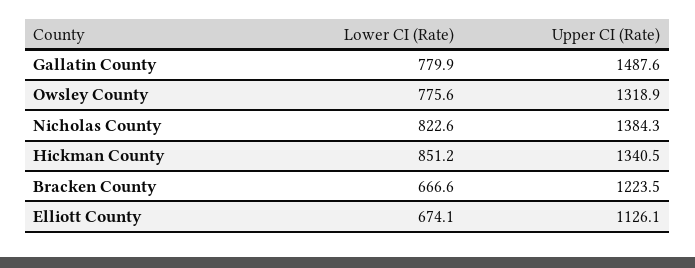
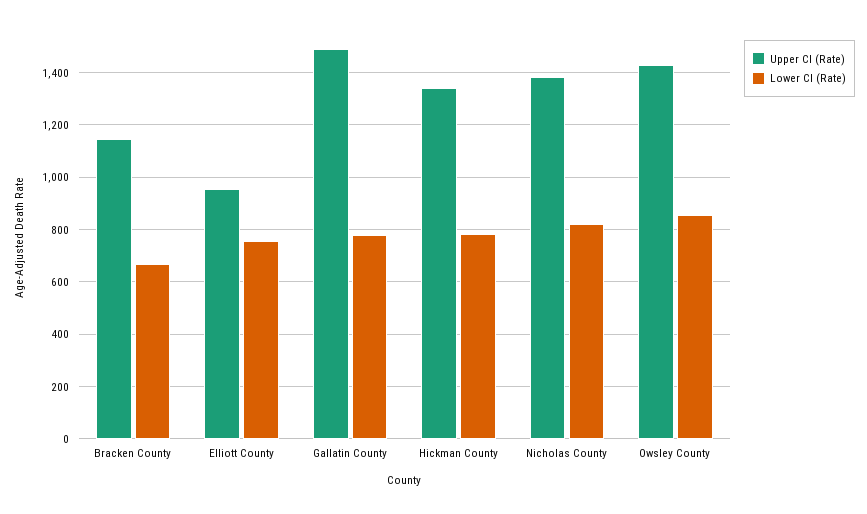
  {
    "Lower CI (Rate)": {
      "Gallatin County": 779.9,
-     "Owsley County": 775.6,
+     "Owsley County": 850,
      "Nicholas County": 822.6,
-     "Hickman County": 851.2,
+     "Hickman County": 775,
      "Bracken County": 666.6,
-     "Elliott County": 674.1
+     "Elliott County": 750
    },
    "Upper CI (Rate)": {
      "Gallatin County": 1487.6,
-     "Owsley County": 1318.9,
+     "Owsley County": 1425,
      "Nicholas County": 1384.3,
      "Hickman County": 1340.5,
-     "Bracken County": 1223.5,
+     "Bracken County": 1150,
-     "Elliott County": 1126.1
+     "Elliott County": 950
    }
  }

